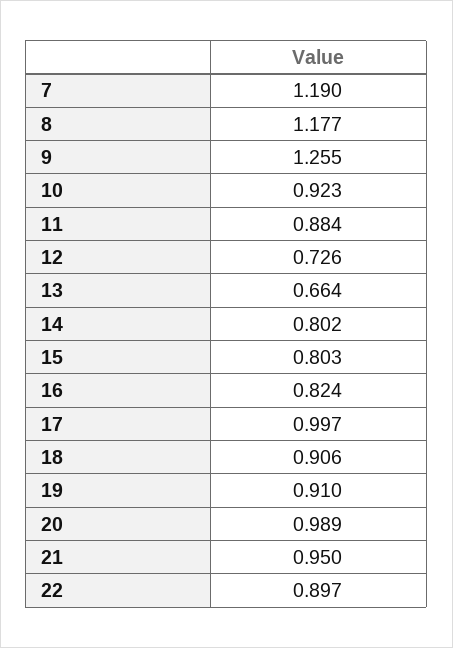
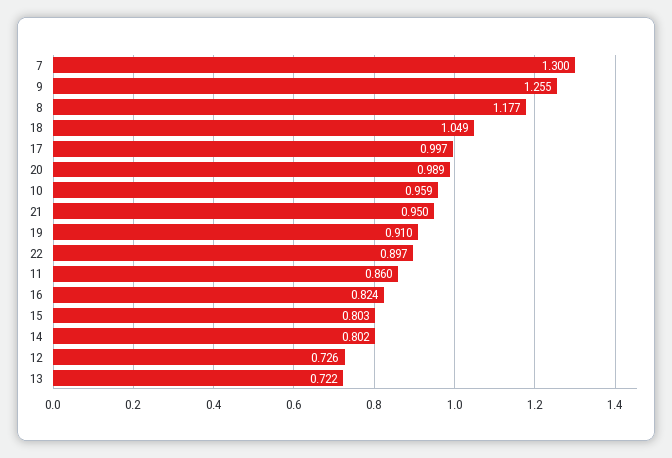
  {
-   "7": 1.19,
+   "7": 1.3,
    "8": 1.177,
    "9": 1.255,
-   "10": 0.923,
+   "10": 0.959,
-   "11": 0.884,
+   "11": 0.86,
    "12": 0.726,
-   "13": 0.664,
+   "13": 0.722,
    "14": 0.802,
    "15": 0.803,
    "16": 0.824,
    "17": 0.997,
-   "18": 0.906,
+   "18": 1.049,
    "19": 0.91,
    "20": 0.989,
    "21": 0.95,
    "22": 0.897
  }

